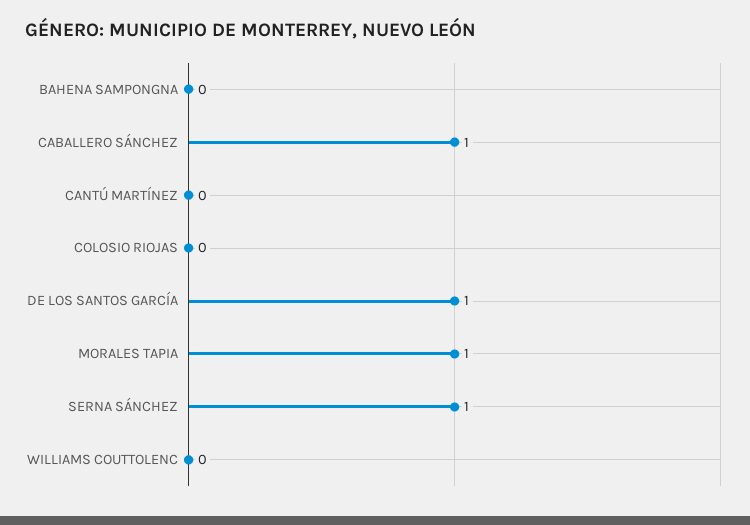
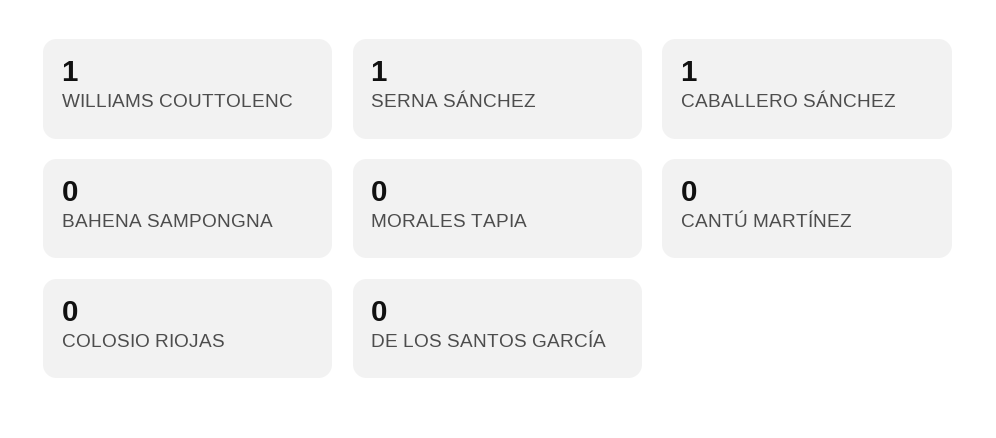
  {
    "BAHENA SAMPONGNA": 0,
    "CABALLERO SÁNCHEZ": 1,
    "CANTÚ MARTÍNEZ": 0,
    "COLOSIO RIOJAS": 0,
-   "DE LOS SANTOS GARCÍA": 1,
+   "DE LOS SANTOS GARCÍA": 0,
-   "MORALES TAPIA": 1,
+   "MORALES TAPIA": 0,
    "SERNA SÁNCHEZ": 1,
-   "WILLIAMS COUTTOLENC": 0
+   "WILLIAMS COUTTOLENC": 1
  }

